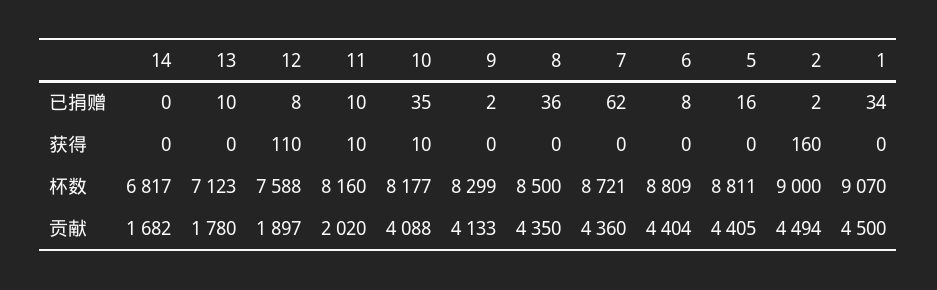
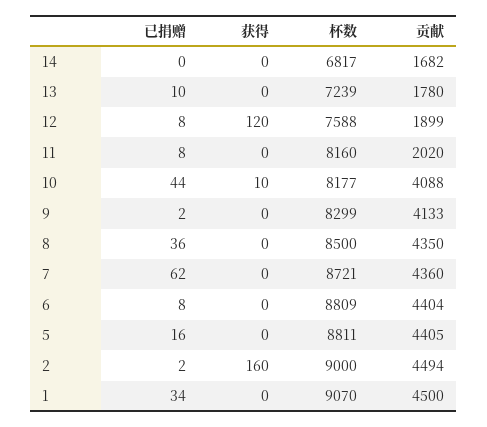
  {
    "14": {
      "已捐赠": 0,
      "获得": 0,
      "杯数": 6817,
      "贡献": 1682
    },
    "13": {
      "已捐赠": 10,
      "获得": 0,
-     "杯数": 7123,
+     "杯数": 7239,
      "贡献": 1780
    },
    "12": {
      "已捐赠": 8,
-     "获得": 110,
+     "获得": 120,
      "杯数": 7588,
-     "贡献": 1897
+     "贡献": 1899
    },
    "11": {
-     "已捐赠": 10,
+     "已捐赠": 8,
-     "获得": 10,
+     "获得": 0,
      "杯数": 8160,
      "贡献": 2020
    },
    "10": {
-     "已捐赠": 35,
+     "已捐赠": 44,
      "获得": 10,
      "杯数": 8177,
      "贡献": 4088
    },
    "9": {
      "已捐赠": 2,
      "获得": 0,
      "杯数": 8299,
      "贡献": 4133
    },
    "8": {
      "已捐赠": 36,
      "获得": 0,
      "杯数": 8500,
      "贡献": 4350
    },
    "7": {
      "已捐赠": 62,
      "获得": 0,
      "杯数": 8721,
      "贡献": 4360
    },
    "6": {
      "已捐赠": 8,
      "获得": 0,
      "杯数": 8809,
      "贡献": 4404
    },
    "5": {
      "已捐赠": 16,
      "获得": 0,
      "杯数": 8811,
      "贡献": 4405
    },
    "2": {
      "已捐赠": 2,
      "获得": 160,
      "杯数": 9000,
      "贡献": 4494
    },
    "1": {
      "已捐赠": 34,
      "获得": 0,
      "杯数": 9070,
      "贡献": 4500
    }
  }

